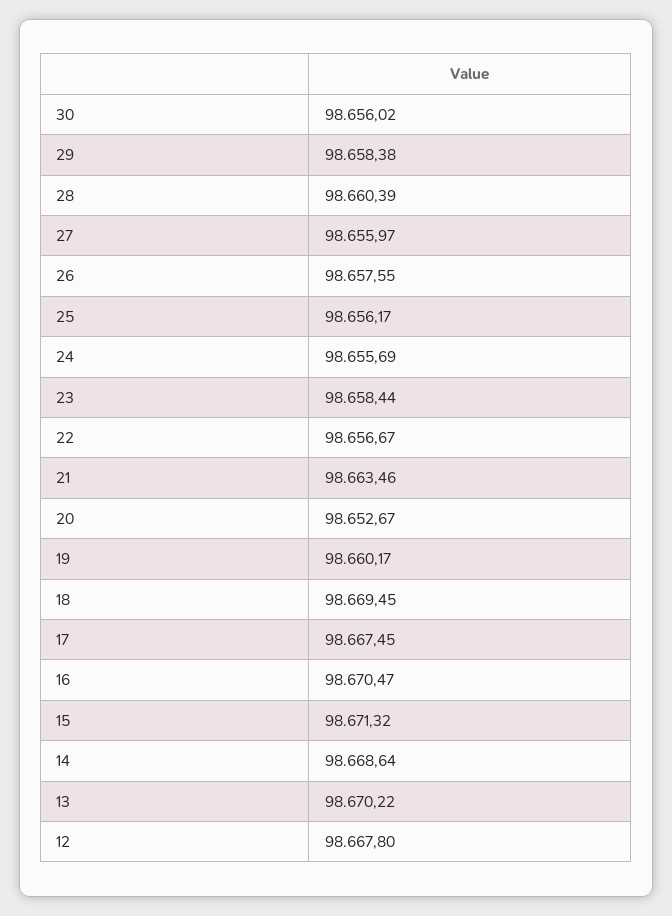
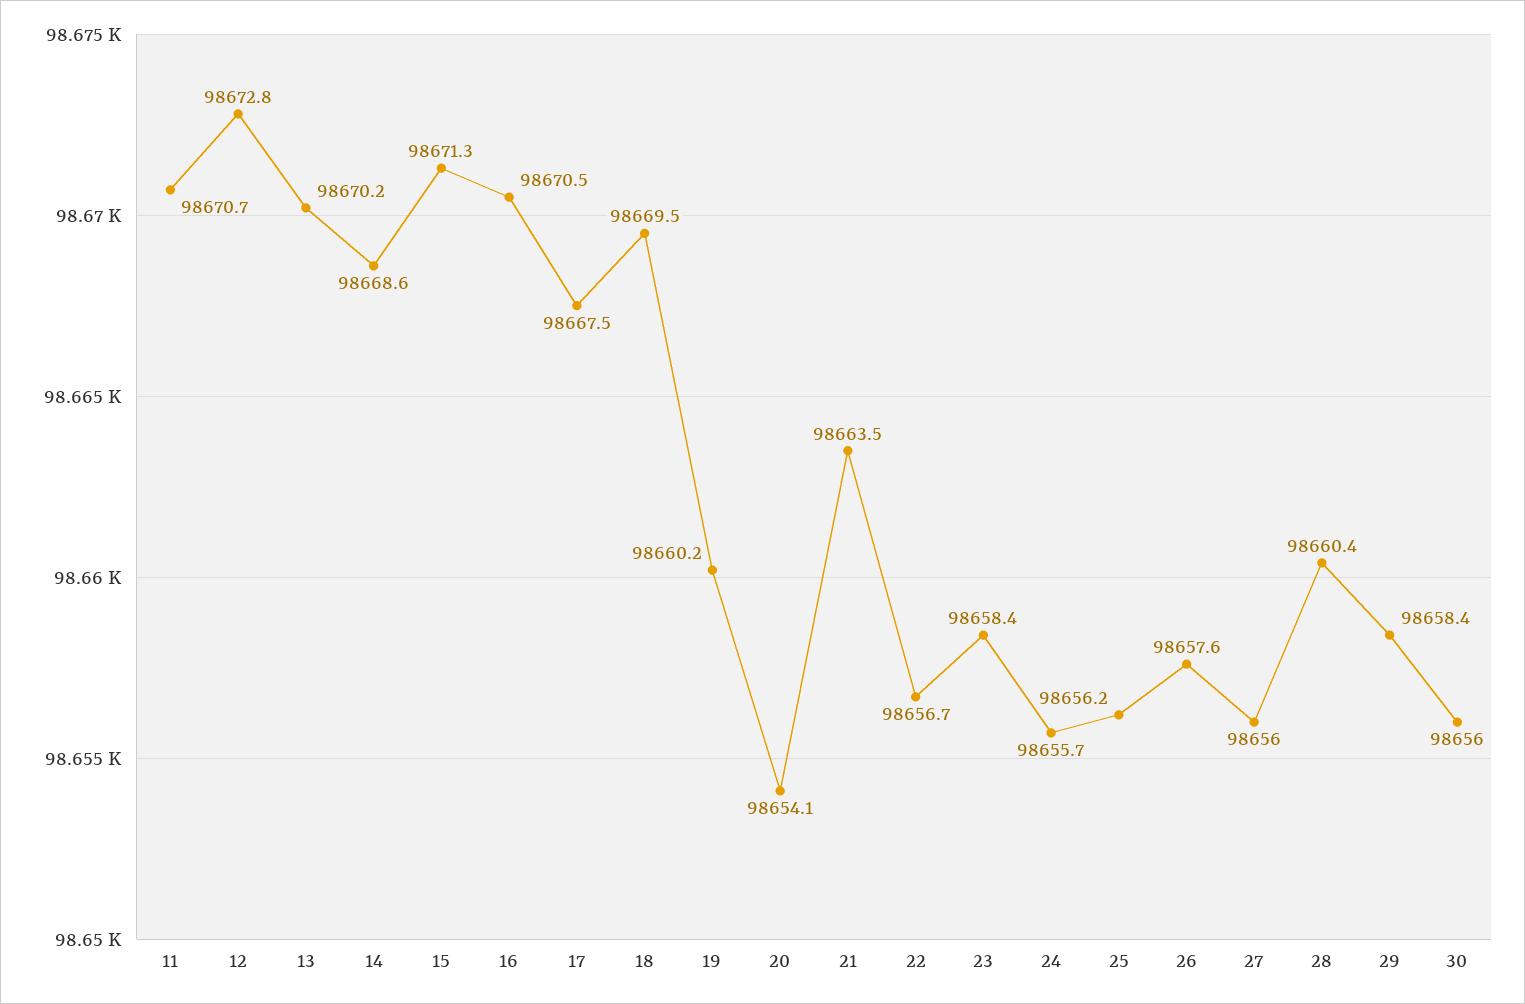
  {
    "30": 98656.02,
    "29": 98658.38,
    "28": 98660.39,
    "27": 98655.97,
    "26": 98657.55,
    "25": 98656.17,
    "24": 98655.69,
    "23": 98658.44,
    "22": 98656.67,
    "21": 98663.46,
-   "20": 98652.67,
+   "20": 98654.1,
    "19": 98660.17,
    "18": 98669.45,
    "17": 98667.45,
    "16": 98670.47,
    "15": 98671.32,
    "14": 98668.64,
    "13": 98670.22,
-   "12": 98667.8
+   "12": 98672.8,
+   "11": 98670.7
  }

